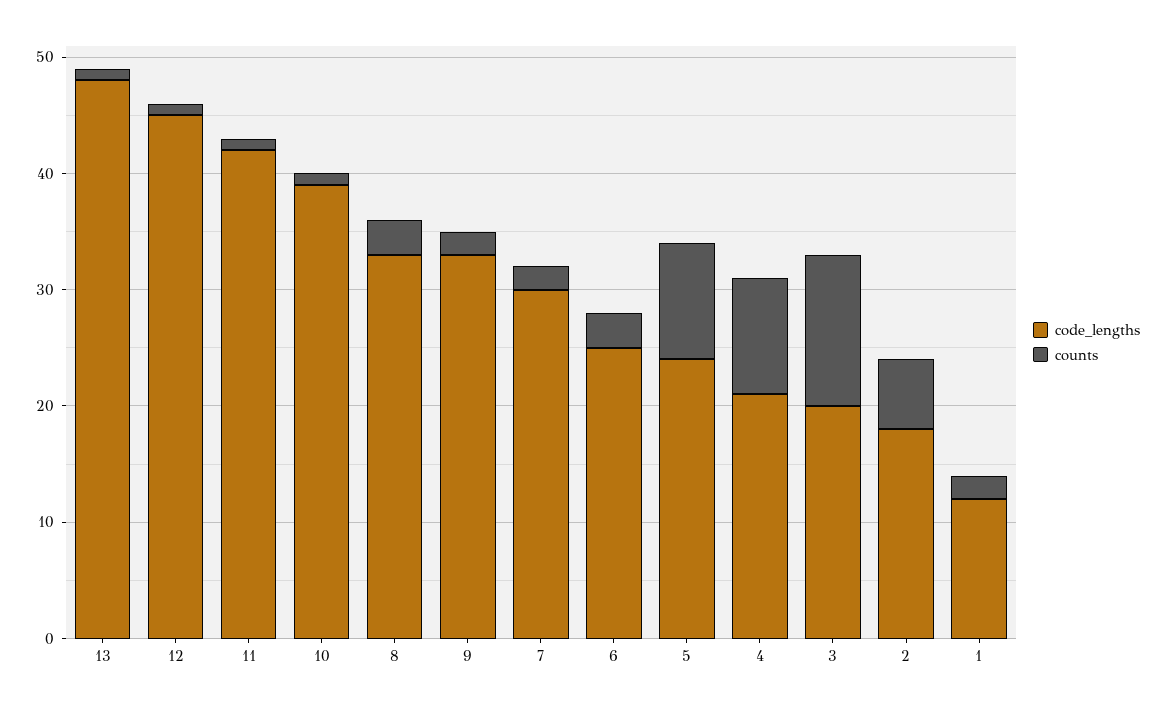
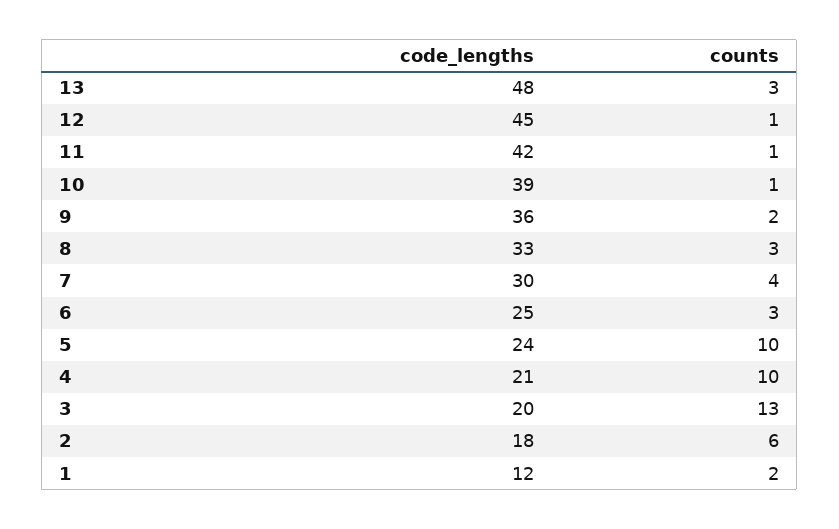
  {
    "code_lengths": {
      "13": 48,
      "12": 45,
      "11": 42,
      "10": 39,
      "8": 33,
-     "9": 33,
+     "9": 36,
      "7": 30,
      "6": 25,
      "5": 24,
      "4": 21,
      "3": 20,
      "2": 18,
      "1": 12
    },
    "counts": {
-     "13": 1,
+     "13": 3,
      "12": 1,
      "11": 1,
      "10": 1,
      "8": 3,
      "9": 2,
-     "7": 2,
+     "7": 4,
      "6": 3,
      "5": 10,
      "4": 10,
      "3": 13,
      "2": 6,
      "1": 2
    }
  }

